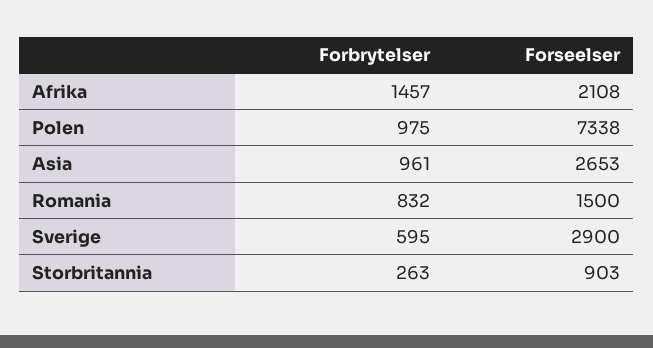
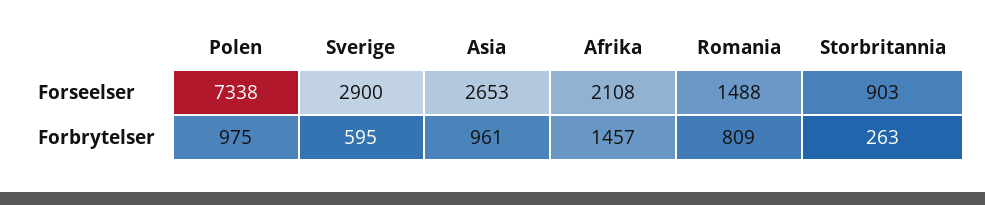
  {
    "Forbrytelser": {
      "Afrika": 1457,
      "Polen": 975,
      "Asia": 961,
-     "Romania": 832,
+     "Romania": 809,
      "Sverige": 595,
      "Storbritannia": 263
    },
    "Forseelser": {
      "Afrika": 2108,
      "Polen": 7338,
      "Asia": 2653,
-     "Romania": 1500,
+     "Romania": 1488,
      "Sverige": 2900,
      "Storbritannia": 903
    }
  }

